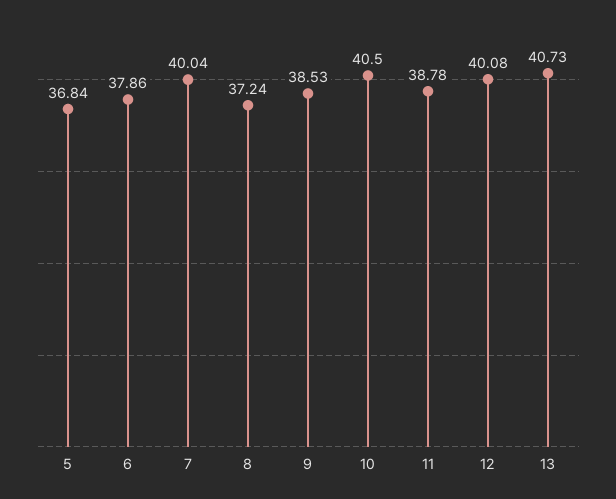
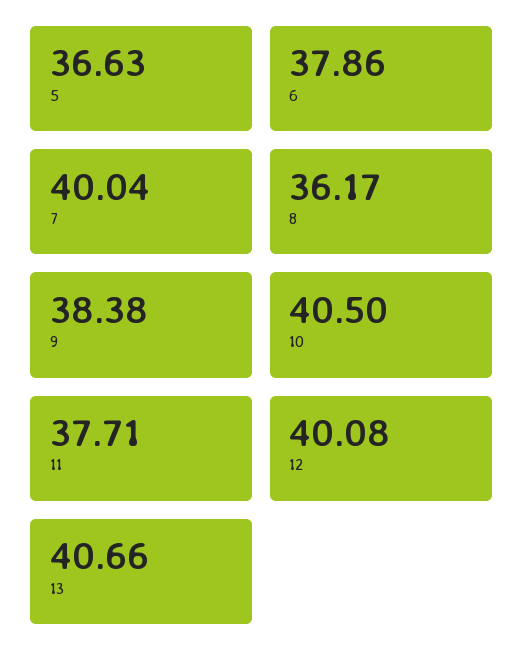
  {
-   "5": 36.84,
+   "5": 36.63,
    "6": 37.86,
    "7": 40.04,
-   "8": 37.24,
+   "8": 36.17,
-   "9": 38.53,
+   "9": 38.38,
    "10": 40.5,
-   "11": 38.78,
+   "11": 37.71,
    "12": 40.08,
-   "13": 40.73
+   "13": 40.66
  }

